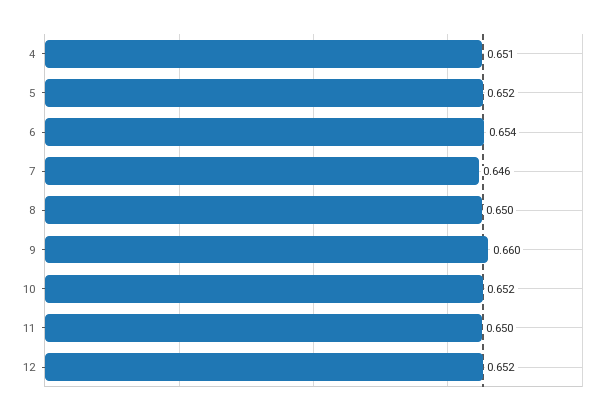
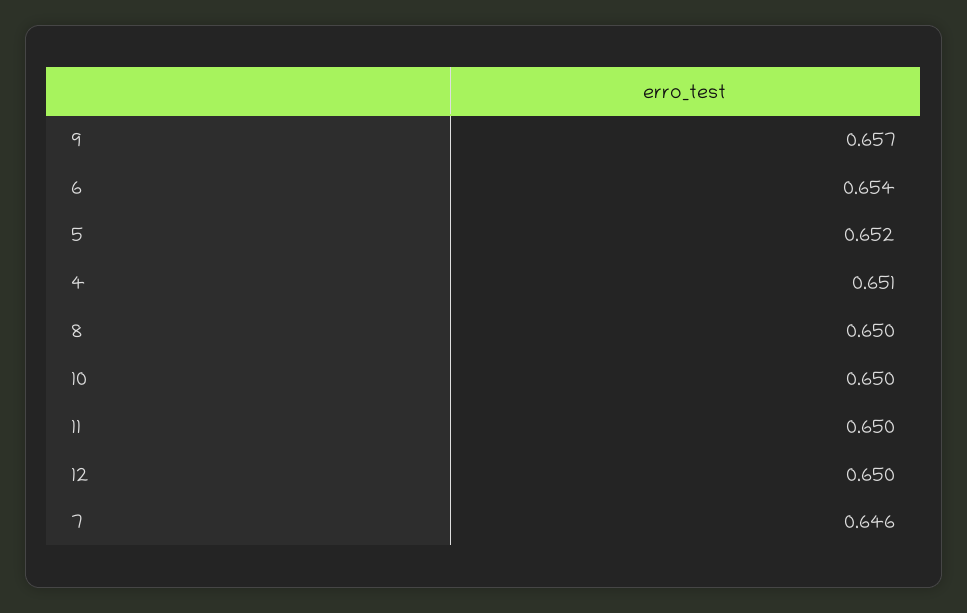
  {
    "4": 0.651,
    "5": 0.652,
    "6": 0.654,
    "7": 0.646,
    "8": 0.65,
-   "9": 0.66,
+   "9": 0.657,
-   "10": 0.652,
+   "10": 0.65,
    "11": 0.65,
-   "12": 0.652
+   "12": 0.65
  }

